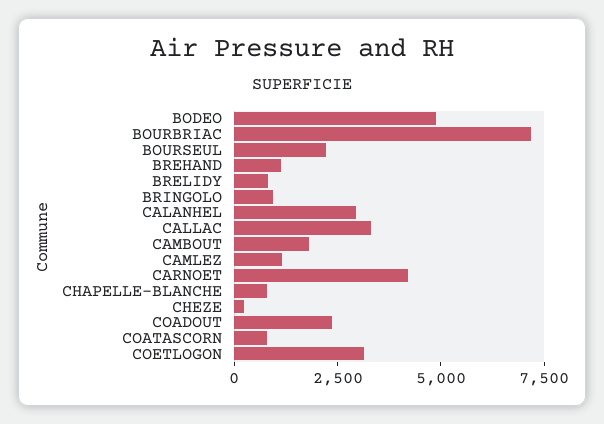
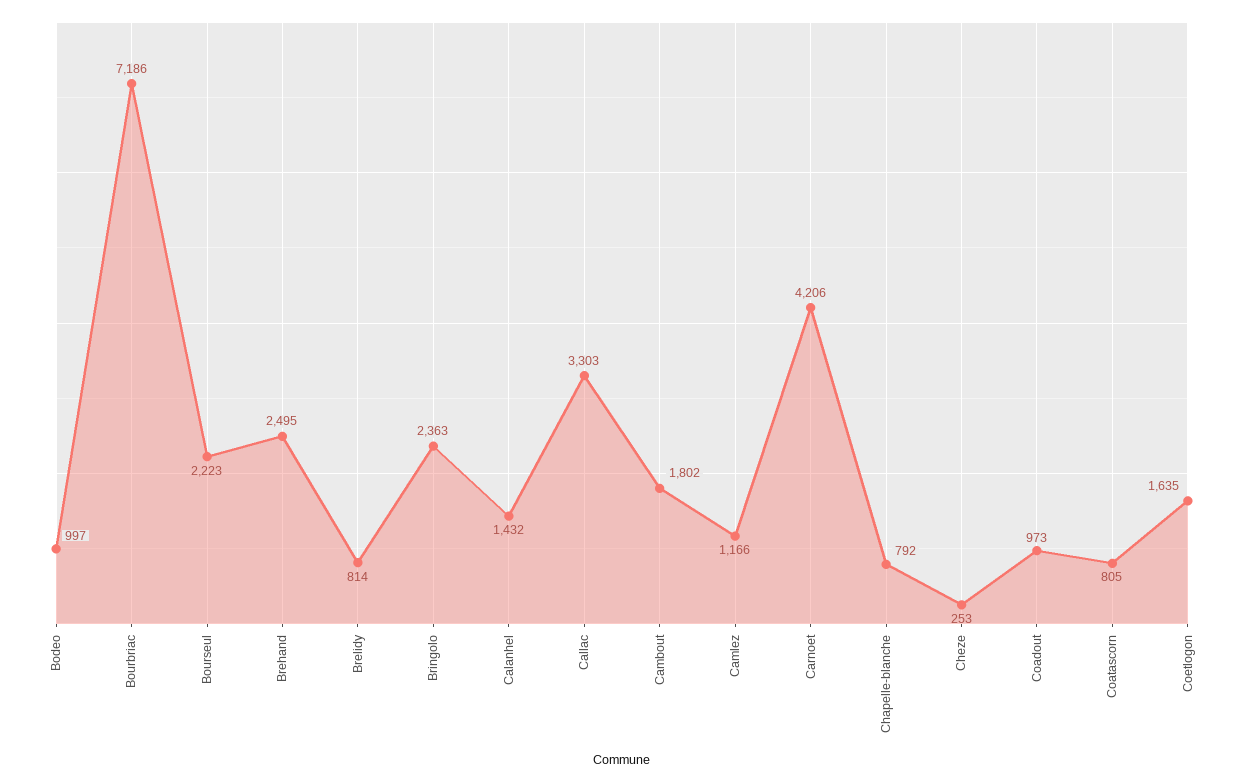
  {
-   "BODEO": 5000,
+   "BODEO": 997,
    "BOURBRIAC": 7186,
    "BOURSEUL": 2223,
-   "BREHAND": 1000,
+   "BREHAND": 2495,
    "BRELIDY": 814,
-   "BRINGOLO": 1000,
+   "BRINGOLO": 2363,
-   "CALANHEL": 3000,
+   "CALANHEL": 1432,
    "CALLAC": 3303,
    "CAMBOUT": 1802,
    "CAMLEZ": 1166,
    "CARNOET": 4206,
    "CHAPELLE-BLANCHE": 792,
    "CHEZE": 253,
-   "COADOUT": 2500,
+   "COADOUT": 973,
    "COATASCORN": 805,
-   "COETLOGON": 3000
+   "COETLOGON": 1635
  }

